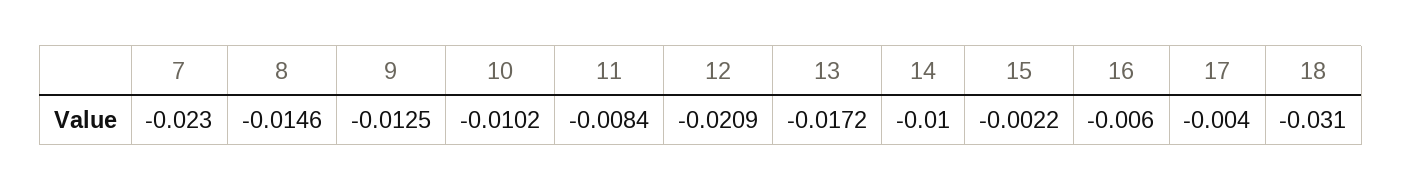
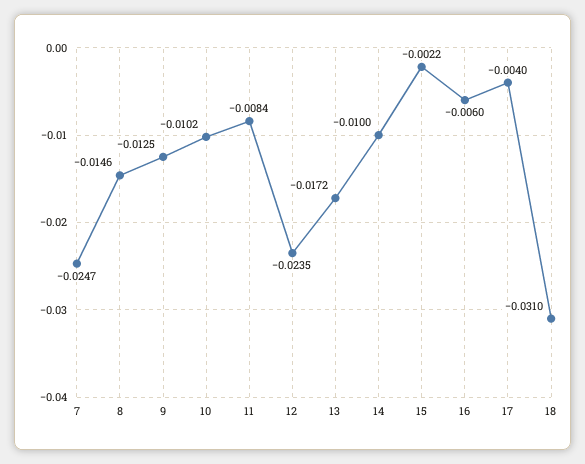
  {
-   "7": -0.023,
+   "7": -0.0247,
    "8": -0.0146,
    "9": -0.0125,
    "10": -0.0102,
    "11": -0.0084,
-   "12": -0.0209,
+   "12": -0.0235,
    "13": -0.0172,
    "14": -0.01,
    "15": -0.0022,
    "16": -0.006,
    "17": -0.004,
    "18": -0.031
  }

